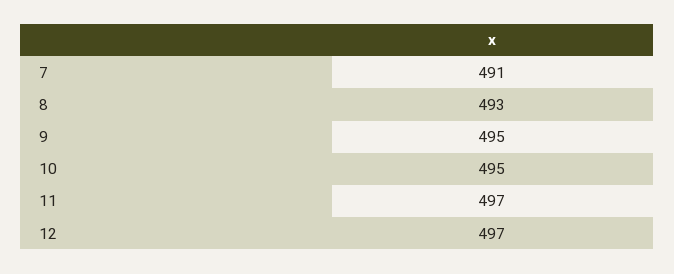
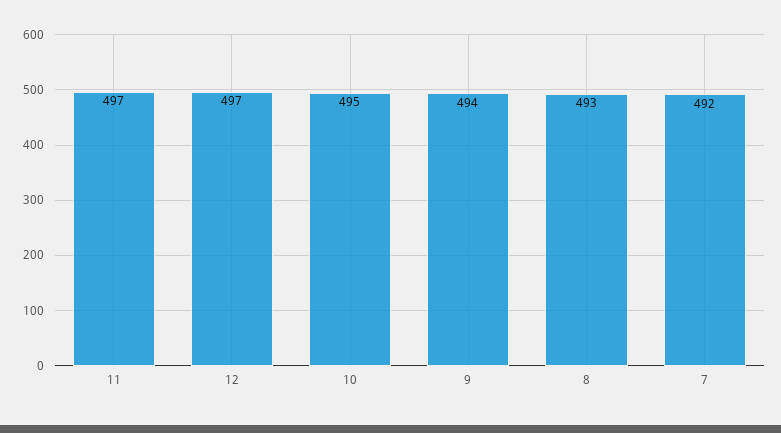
  {
-   "7": 491,
+   "7": 492,
    "8": 493,
-   "9": 495,
+   "9": 494,
    "10": 495,
    "11": 497,
    "12": 497
  }

